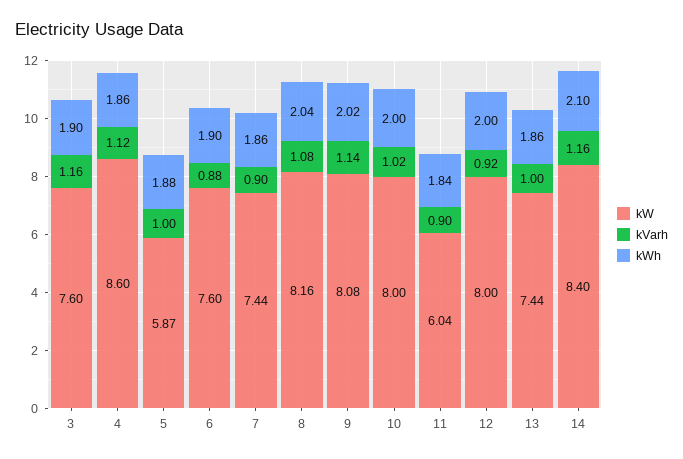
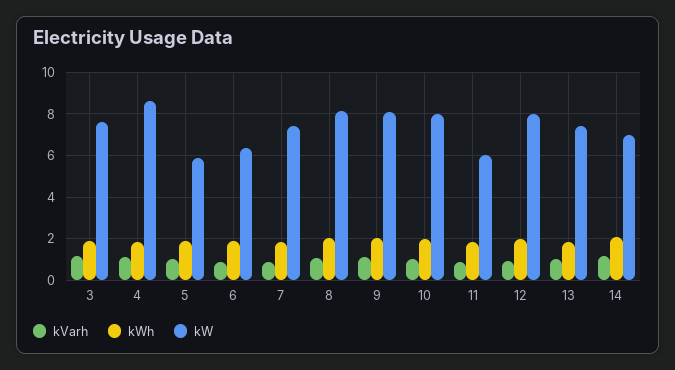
  {
    "kW": {
      "3": 7.6,
      "4": 8.6,
      "5": 5.87,
-     "6": 7.6,
+     "6": 6.5,
      "7": 7.44,
      "8": 8.16,
      "9": 8.08,
      "10": 8,
      "11": 6.04,
      "12": 8,
      "13": 7.44,
-     "14": 8.4
+     "14": 7
    },
    "kVarh": {
      "3": 1.16,
      "4": 1.12,
      "5": 1,
      "6": 0.88,
      "7": 0.9,
      "8": 1.08,
      "9": 1.14,
      "10": 1.02,
      "11": 0.9,
      "12": 0.92,
      "13": 1,
      "14": 1.16
    },
    "kWh": {
      "3": 1.9,
      "4": 1.86,
      "5": 1.88,
      "6": 1.9,
      "7": 1.86,
      "8": 2.04,
      "9": 2.02,
      "10": 2,
      "11": 1.84,
      "12": 2,
      "13": 1.86,
      "14": 2.1
    }
  }

